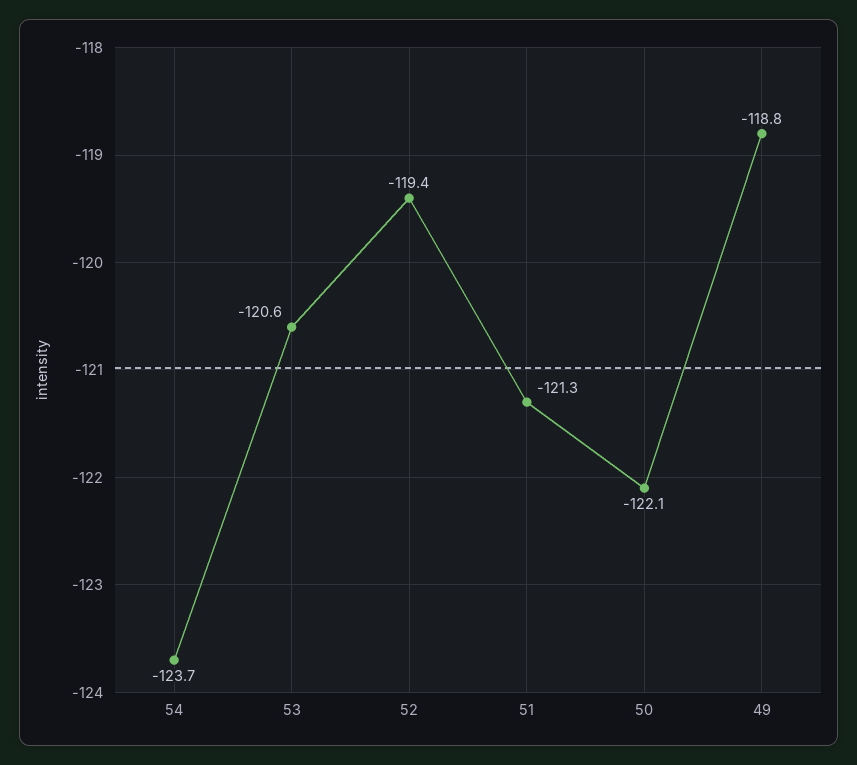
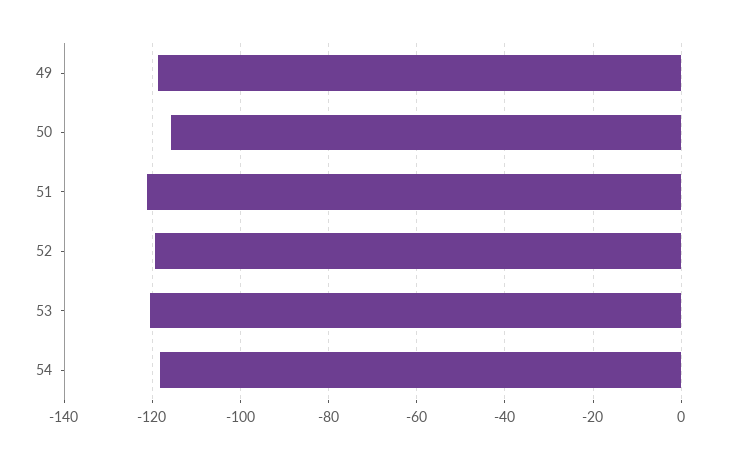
  {
-   "54": -123.7,
+   "54": -118,
    "53": -120.6,
    "52": -119.4,
    "51": -121.3,
-   "50": -122.1,
+   "50": -116,
    "49": -118.8
  }

